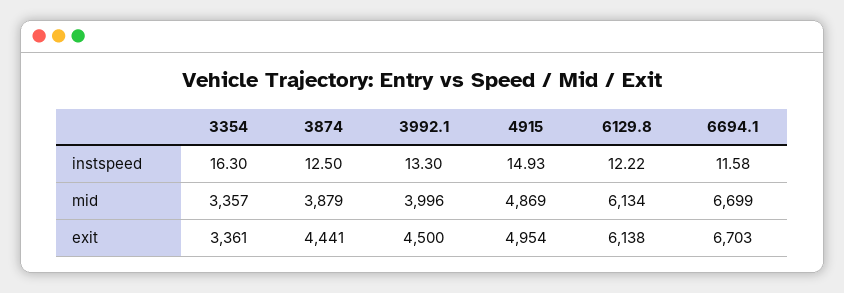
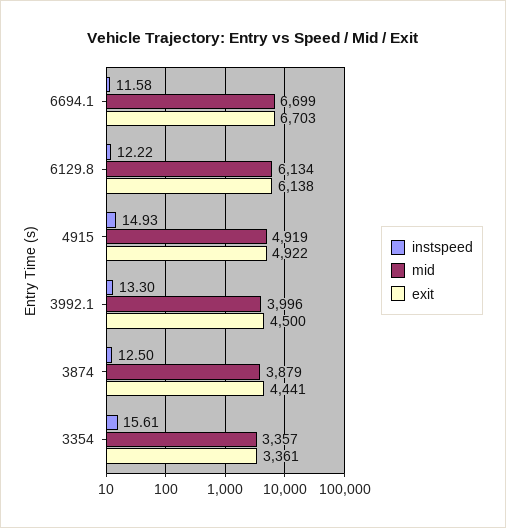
  {
    "instspeed": {
-     "3354": 16.3,
+     "3354": 15.61,
      "3874": 12.5,
      "3992.1": 13.3,
      "4915": 14.93,
      "6129.8": 12.22,
      "6694.1": 11.58
    },
    "mid": {
      "3354": 3357,
      "3874": 3879,
      "3992.1": 3996,
-     "4915": 4869,
+     "4915": 4919,
      "6129.8": 6134,
      "6694.1": 6699
    },
    "exit": {
      "3354": 3361,
      "3874": 4441,
      "3992.1": 4500,
-     "4915": 4954,
+     "4915": 4922,
      "6129.8": 6138,
      "6694.1": 6703
    }
  }

